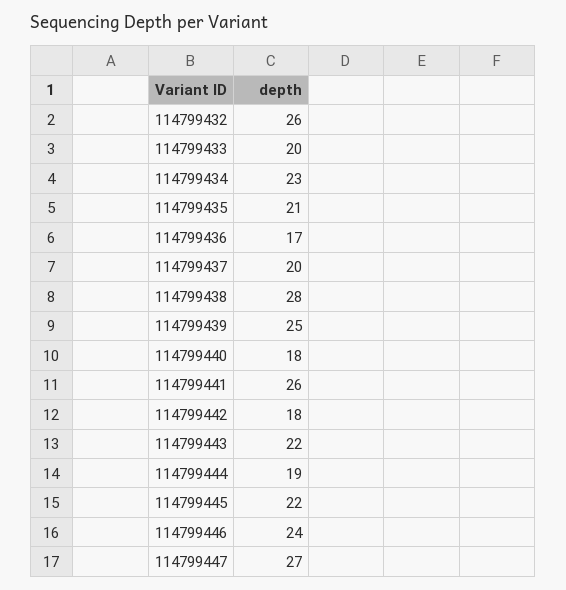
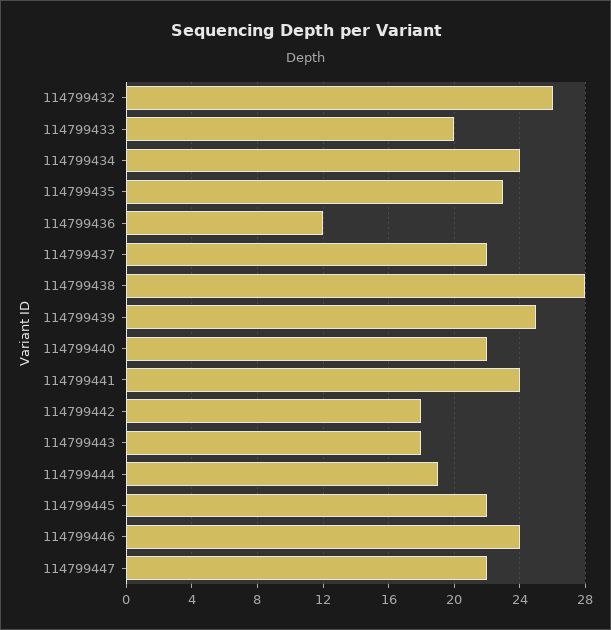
  {
    "114799432": 26,
    "114799433": 20,
-   "114799434": 23,
+   "114799434": 24,
-   "114799435": 21,
+   "114799435": 23,
-   "114799436": 17,
+   "114799436": 12,
-   "114799437": 20,
+   "114799437": 22,
    "114799438": 28,
    "114799439": 25,
-   "114799440": 18,
+   "114799440": 22,
-   "114799441": 26,
+   "114799441": 24,
    "114799442": 18,
-   "114799443": 22,
+   "114799443": 18,
    "114799444": 19,
    "114799445": 22,
    "114799446": 24,
-   "114799447": 27
+   "114799447": 22
  }

